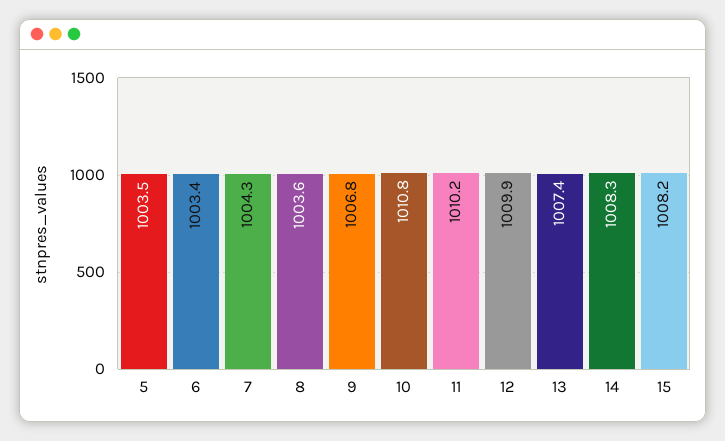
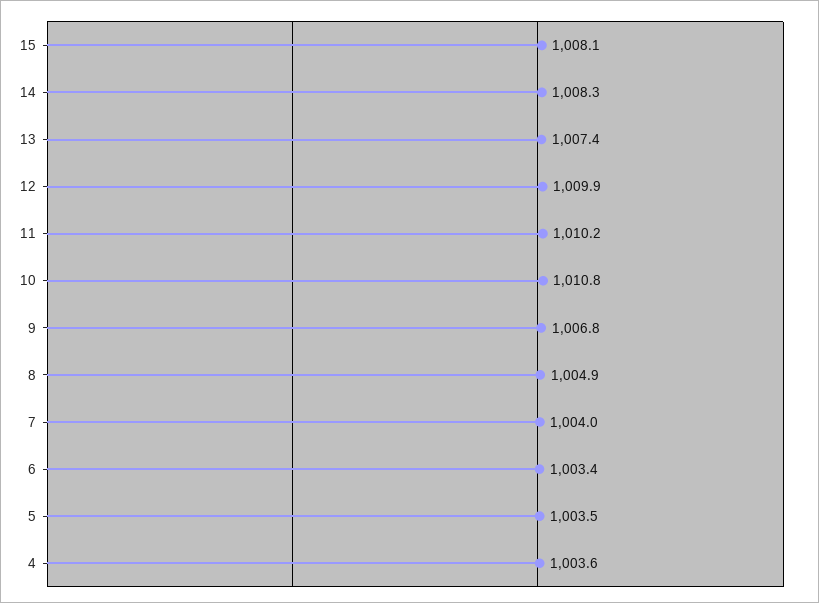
  {
    "5": 1003.5,
    "6": 1003.4,
-   "7": 1004.3,
+   "7": 1004,
-   "8": 1003.6,
+   "8": 1004.9,
    "9": 1006.8,
    "10": 1010.8,
    "11": 1010.2,
    "12": 1009.9,
    "13": 1007.4,
    "14": 1008.3,
-   "15": 1008.2
+   "15": 1008.1,
+   "4": 1003.6
  }

